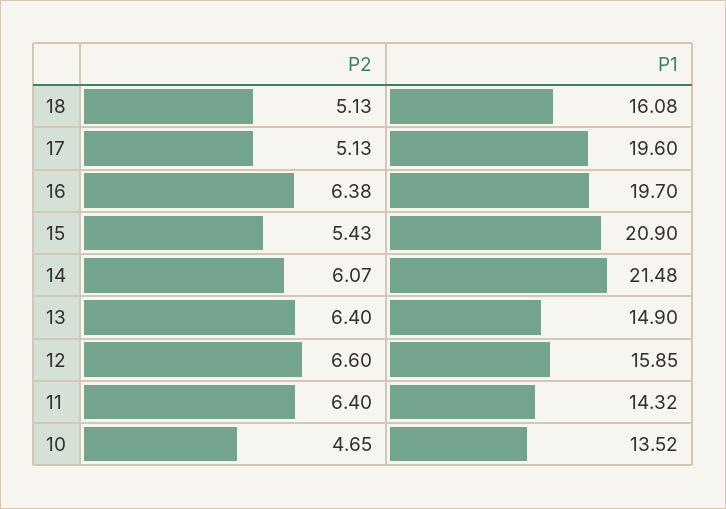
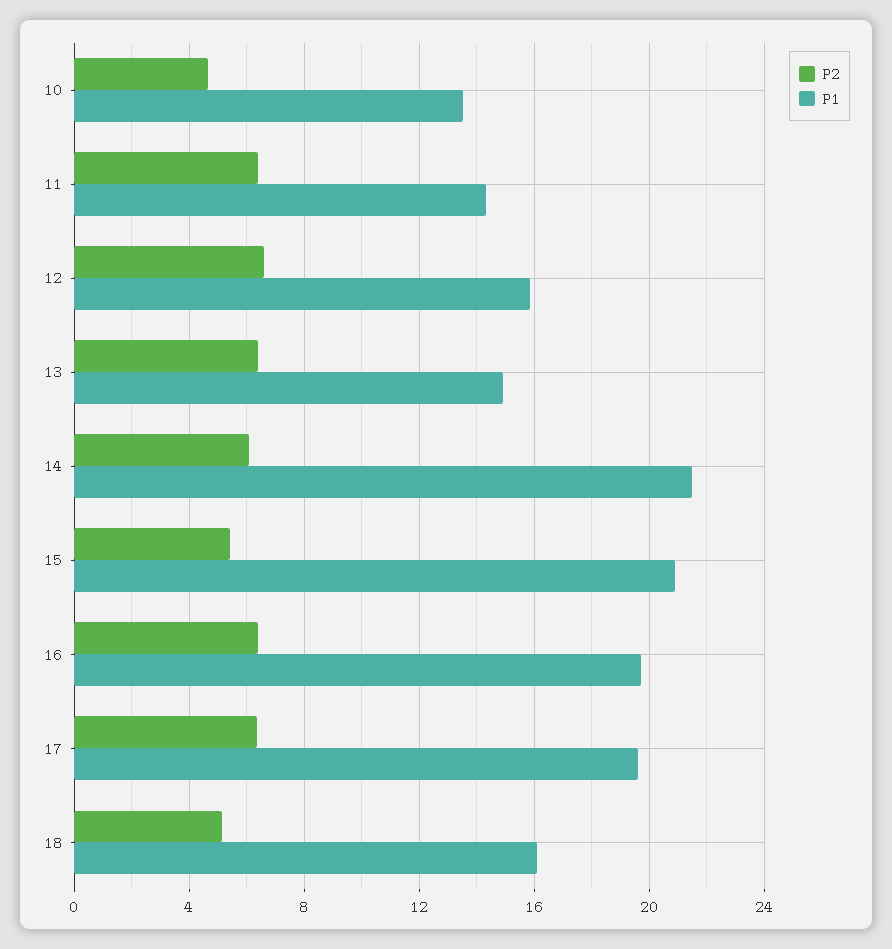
  {
    "P2": {
      "18": 5.13,
-     "17": 5.13,
+     "17": 6.5,
      "16": 6.38,
      "15": 5.43,
      "14": 6.07,
      "13": 6.4,
      "12": 6.6,
      "11": 6.4,
      "10": 4.65
    },
    "P1": {
      "18": 16.08,
      "17": 19.6,
      "16": 19.7,
      "15": 20.9,
      "14": 21.48,
      "13": 14.9,
      "12": 15.85,
      "11": 14.32,
      "10": 13.52
    }
  }

